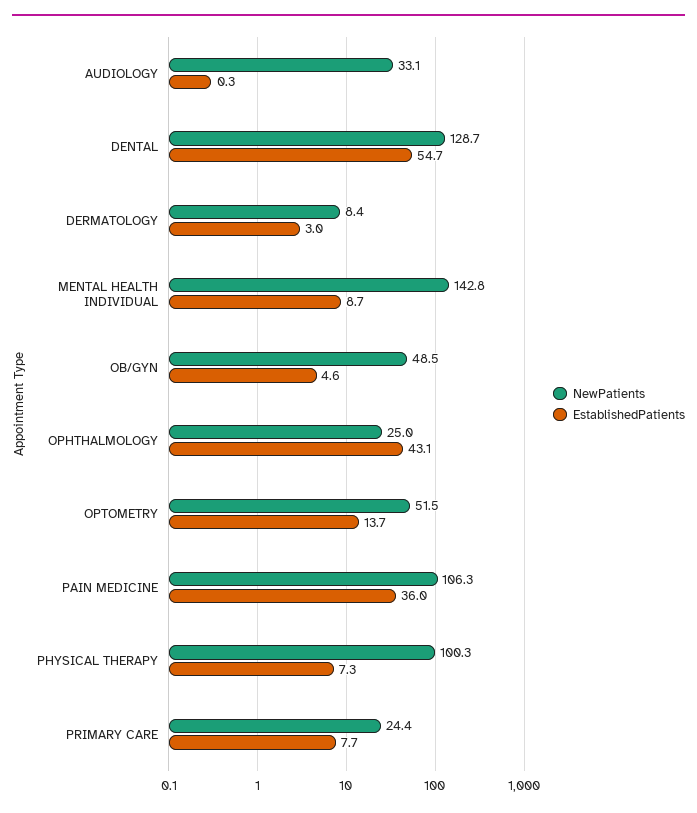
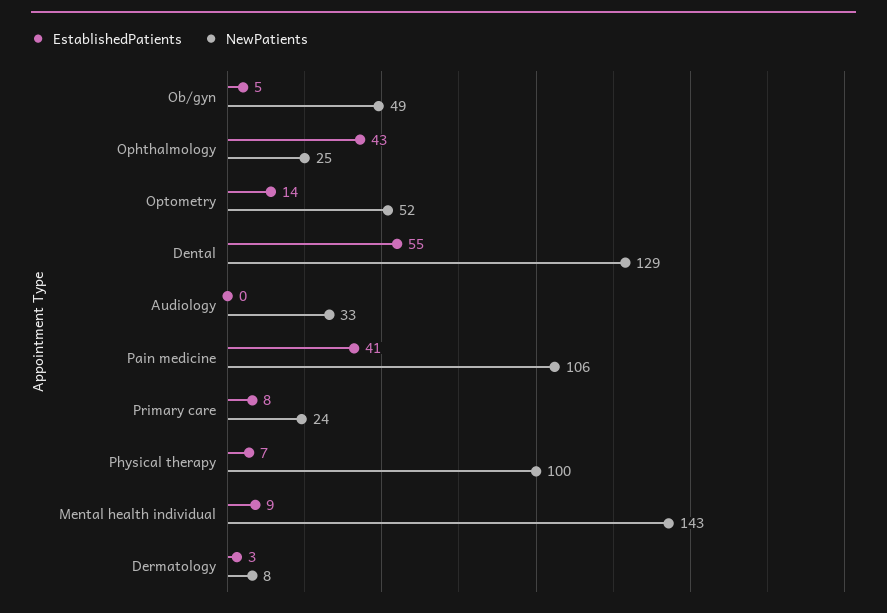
  {
    "NewPatients": {
      "AUDIOLOGY": 33.1,
      "DENTAL": 128.7,
      "DERMATOLOGY": 8.4,
      "MENTAL HEALTH INDIVIDUAL": 142.8,
      "OB/GYN": 48.5,
      "OPHTHALMOLOGY": 25,
      "OPTOMETRY": 51.5,
      "PAIN MEDICINE": 106.3,
      "PHYSICAL THERAPY": 100.3,
      "PRIMARY CARE": 24.4
    },
    "EstablishedPatients": {
      "AUDIOLOGY": 0.3,
      "DENTAL": 54.7,
      "DERMATOLOGY": 3,
      "MENTAL HEALTH INDIVIDUAL": 8.7,
      "OB/GYN": 4.6,
      "OPHTHALMOLOGY": 43.1,
      "OPTOMETRY": 13.7,
-     "PAIN MEDICINE": 36,
+     "PAIN MEDICINE": 41,
      "PHYSICAL THERAPY": 7.3,
      "PRIMARY CARE": 7.7
    }
  }

